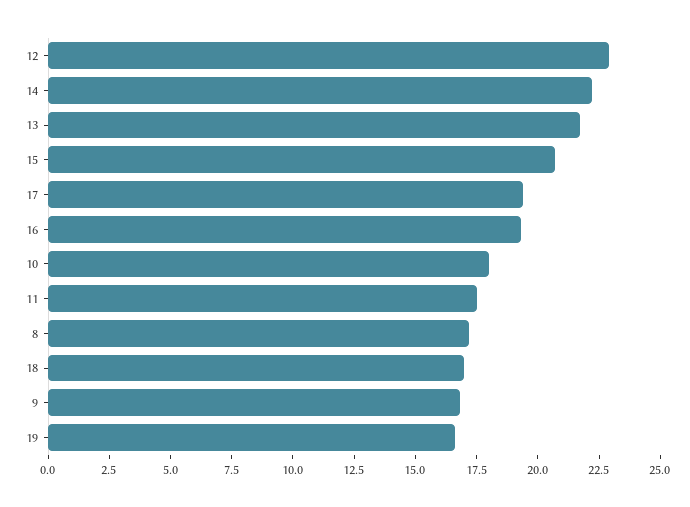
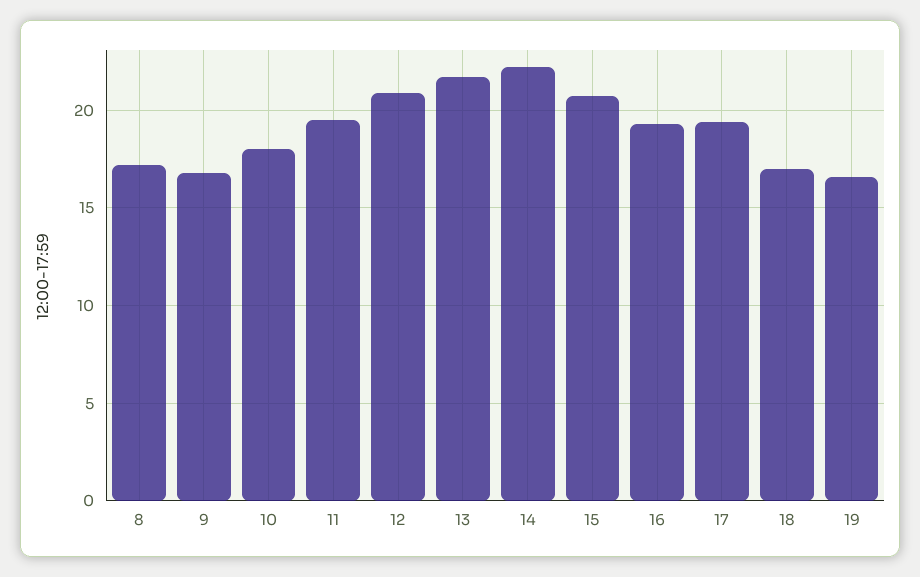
  {
-   "12": 23,
+   "12": 21,
    "14": 22,
    "13": 21.5,
    "15": 20.5,
    "17": 19.5,
    "16": 19.5,
    "10": 18,
-   "11": 17.5,
+   "11": 19.5,
    "8": 17,
    "18": 17,
    "9": 17,
    "19": 16.5
  }

